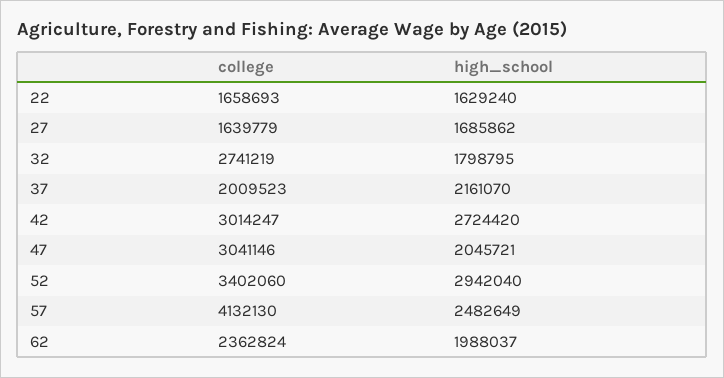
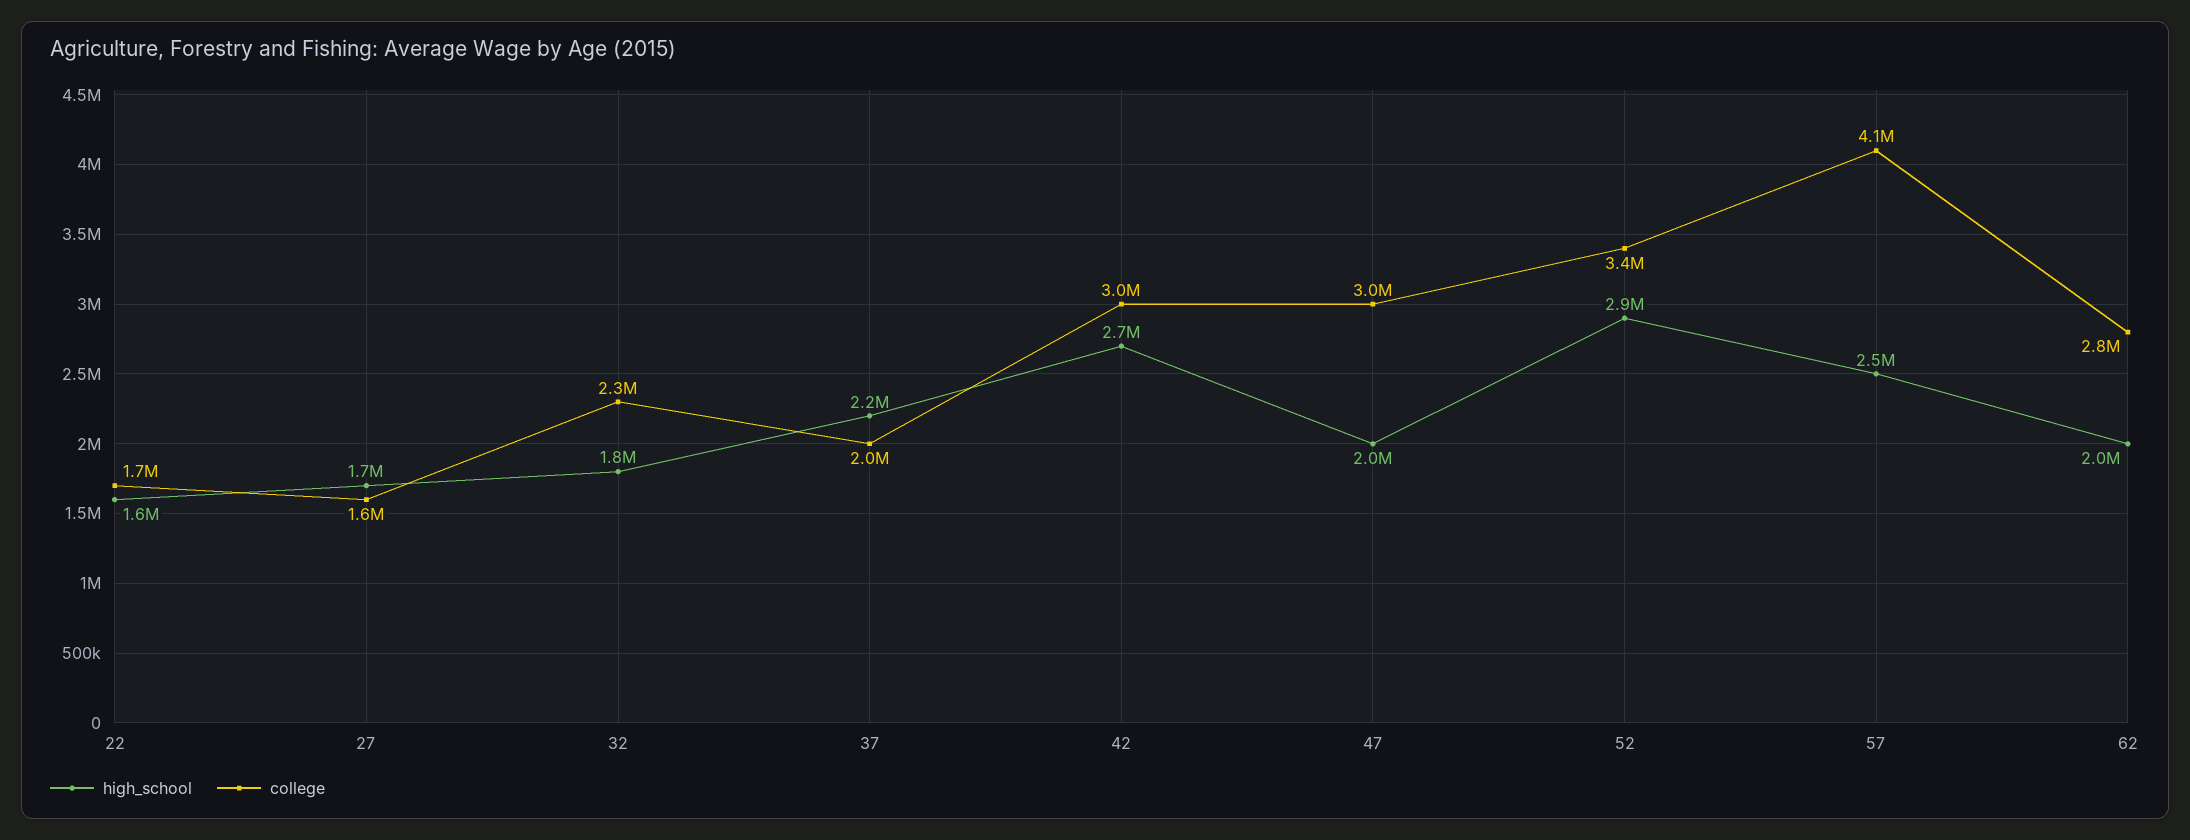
  {
    "college": {
      "22": 1658693,
      "27": 1639779,
-     "32": 2741219,
+     "32": 2300000,
      "37": 2009523,
      "42": 3014247,
      "47": 3041146,
      "52": 3402060,
      "57": 4132130,
-     "62": 2362824
+     "62": 2800000
    },
    "high_school": {
      "22": 1629240,
      "27": 1685862,
      "32": 1798795,
      "37": 2161070,
      "42": 2724420,
      "47": 2045721,
      "52": 2942040,
      "57": 2482649,
      "62": 1988037
    }
  }

